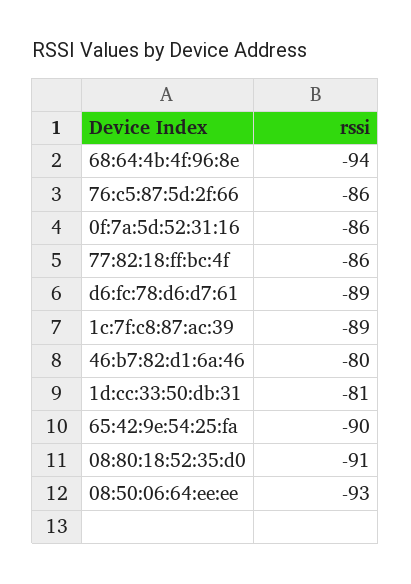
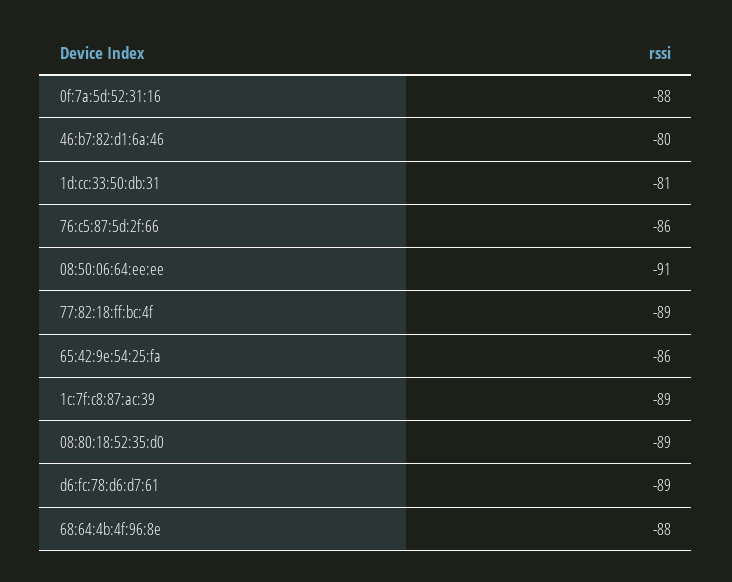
  {
-   "68:64:4b:4f:96:8e": -94,
+   "68:64:4b:4f:96:8e": -88,
    "76:c5:87:5d:2f:66": -86,
-   "0f:7a:5d:52:31:16": -86,
+   "0f:7a:5d:52:31:16": -88,
-   "77:82:18:ff:bc:4f": -86,
+   "77:82:18:ff:bc:4f": -89,
    "d6:fc:78:d6:d7:61": -89,
    "1c:7f:c8:87:ac:39": -89,
    "46:b7:82:d1:6a:46": -80,
    "1d:cc:33:50:db:31": -81,
-   "65:42:9e:54:25:fa": -90,
+   "65:42:9e:54:25:fa": -86,
-   "08:80:18:52:35:d0": -91,
+   "08:80:18:52:35:d0": -89,
-   "08:50:06:64:ee:ee": -93
+   "08:50:06:64:ee:ee": -91
  }

